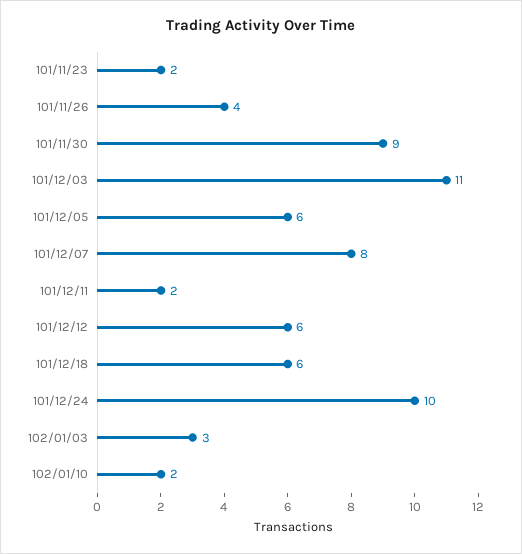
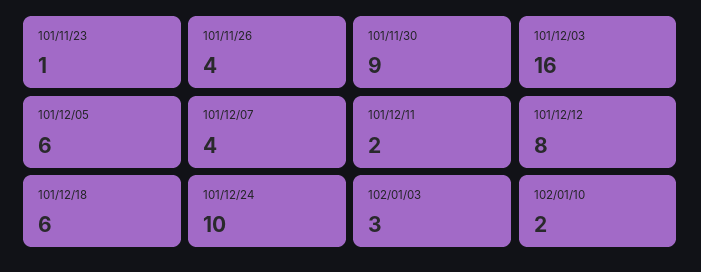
  {
-   "101/11/23": 2,
+   "101/11/23": 1,
    "101/11/26": 4,
    "101/11/30": 9,
-   "101/12/03": 11,
+   "101/12/03": 16,
    "101/12/05": 6,
-   "101/12/07": 8,
+   "101/12/07": 4,
    "101/12/11": 2,
-   "101/12/12": 6,
+   "101/12/12": 8,
    "101/12/18": 6,
    "101/12/24": 10,
    "102/01/03": 3,
    "102/01/10": 2
  }

